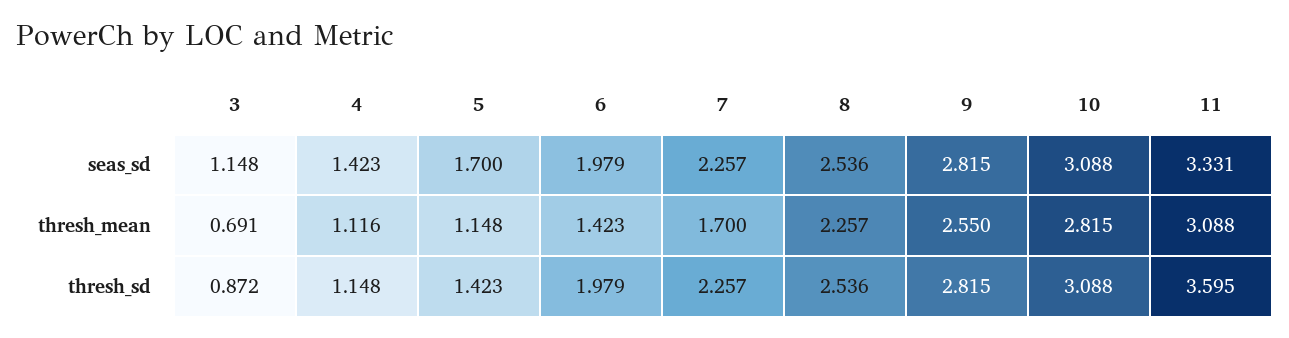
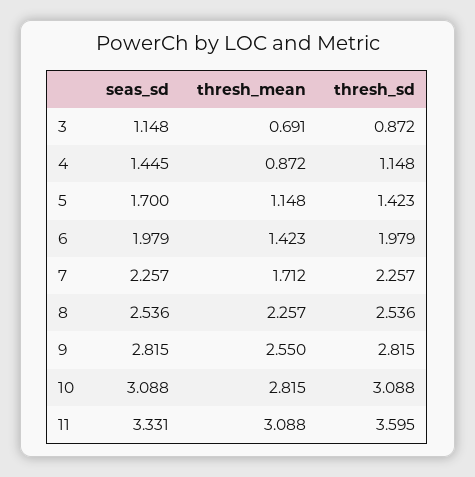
  {
    "3": {
      "seas_sd": 1.148,
      "thresh_mean": 0.691,
      "thresh_sd": 0.872
    },
    "4": {
-     "seas_sd": 1.423,
+     "seas_sd": 1.445,
-     "thresh_mean": 1.116,
+     "thresh_mean": 0.872,
      "thresh_sd": 1.148
    },
    "5": {
      "seas_sd": 1.7,
      "thresh_mean": 1.148,
      "thresh_sd": 1.423
    },
    "6": {
      "seas_sd": 1.979,
      "thresh_mean": 1.423,
      "thresh_sd": 1.979
    },
    "7": {
      "seas_sd": 2.257,
-     "thresh_mean": 1.7,
+     "thresh_mean": 1.712,
      "thresh_sd": 2.257
    },
    "8": {
      "seas_sd": 2.536,
      "thresh_mean": 2.257,
      "thresh_sd": 2.536
    },
    "9": {
      "seas_sd": 2.815,
      "thresh_mean": 2.55,
      "thresh_sd": 2.815
    },
    "10": {
      "seas_sd": 3.088,
      "thresh_mean": 2.815,
      "thresh_sd": 3.088
    },
    "11": {
      "seas_sd": 3.331,
      "thresh_mean": 3.088,
      "thresh_sd": 3.595
    }
  }

